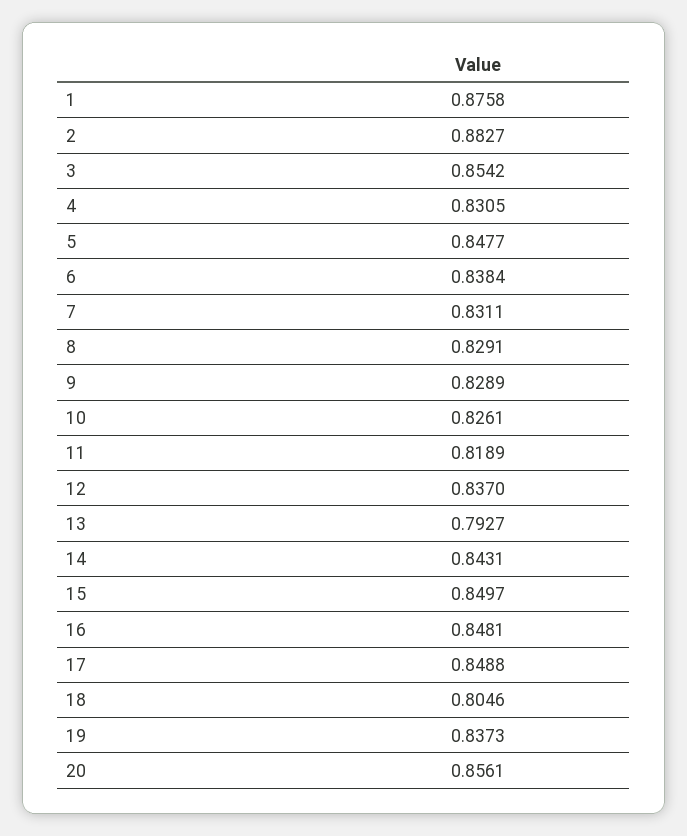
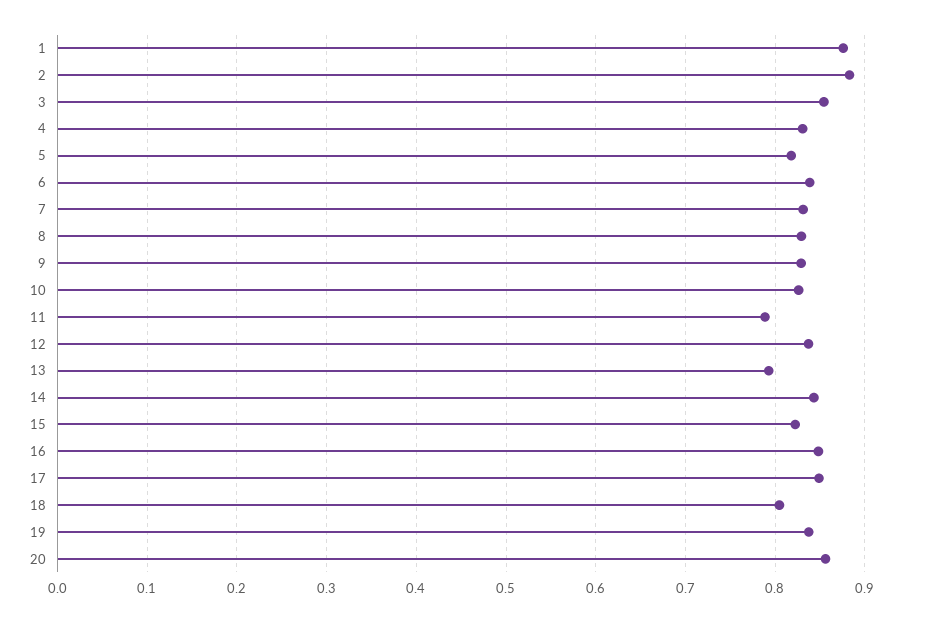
  {
    "1": 0.8758,
    "2": 0.8827,
    "3": 0.8542,
    "4": 0.8305,
-   "5": 0.8477,
+   "5": 0.82,
    "6": 0.8384,
    "7": 0.8311,
    "8": 0.8291,
    "9": 0.8289,
    "10": 0.8261,
-   "11": 0.8189,
+   "11": 0.79,
    "12": 0.837,
    "13": 0.7927,
    "14": 0.8431,
-   "15": 0.8497,
+   "15": 0.82,
    "16": 0.8481,
    "17": 0.8488,
    "18": 0.8046,
    "19": 0.8373,
    "20": 0.8561
  }

